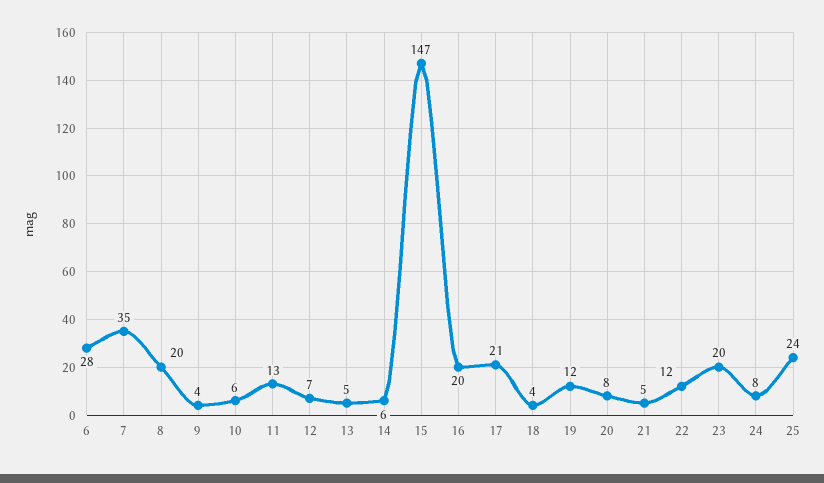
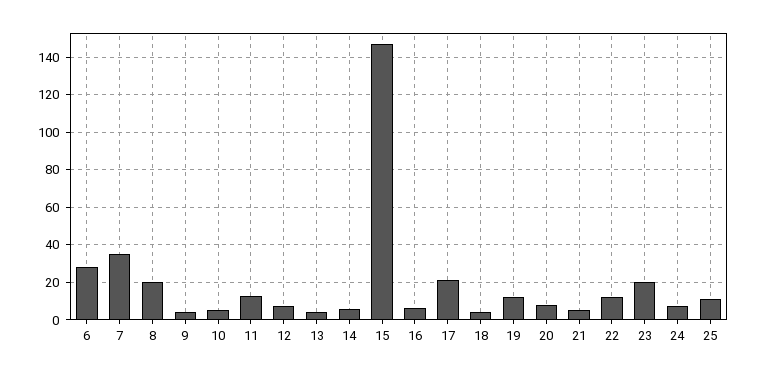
  {
    "6": 28,
    "7": 35,
    "8": 20,
    "9": 4,
    "10": 6,
    "11": 13,
    "12": 7,
    "13": 5,
    "14": 6,
    "15": 147,
-   "16": 20,
+   "16": 5,
    "17": 21,
    "18": 4,
    "19": 12,
    "20": 8,
    "21": 5,
    "22": 12,
    "23": 20,
    "24": 8,
-   "25": 24
+   "25": 10
  }

